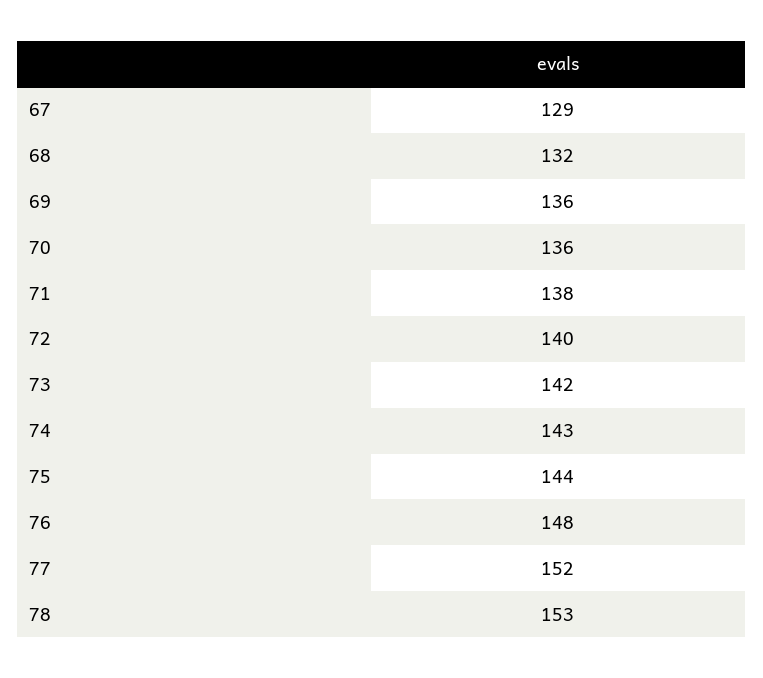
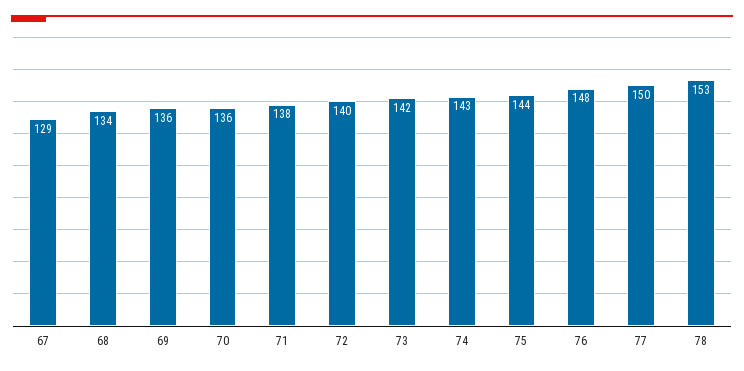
  {
    "67": 129,
-   "68": 132,
+   "68": 134,
    "69": 136,
    "70": 136,
    "71": 138,
    "72": 140,
    "73": 142,
    "74": 143,
    "75": 144,
    "76": 148,
-   "77": 152,
+   "77": 150,
    "78": 153
  }

